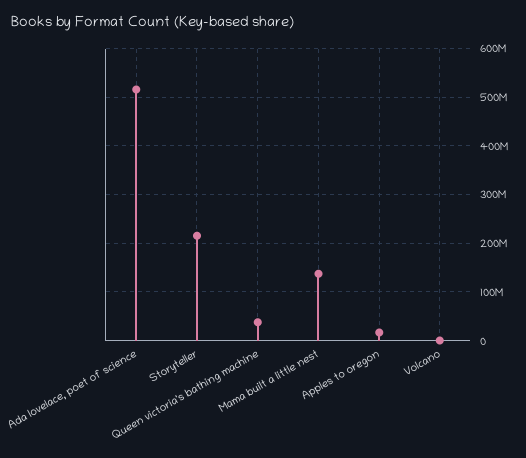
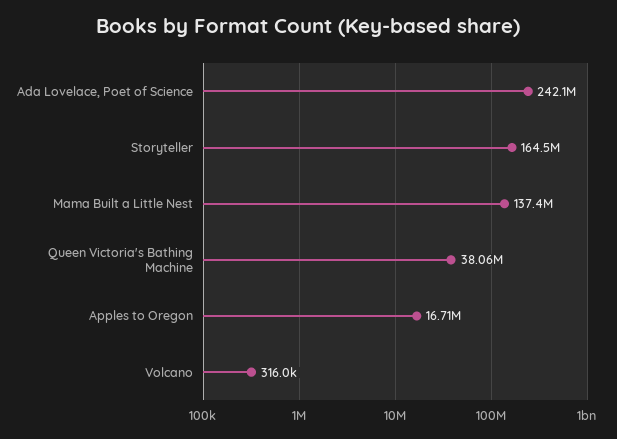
  {
-   "Ada lovelace, poet of science": 520000000,
+   "Ada lovelace, poet of science": 242100000,
-   "Storyteller": 220000000,
+   "Storyteller": 164500000,
    "Queen victoria's bathing machine": 38060000,
    "Mama built a little nest": 137400000,
    "Apples to oregon": 16710000,
    "Volcano": 316000
  }

